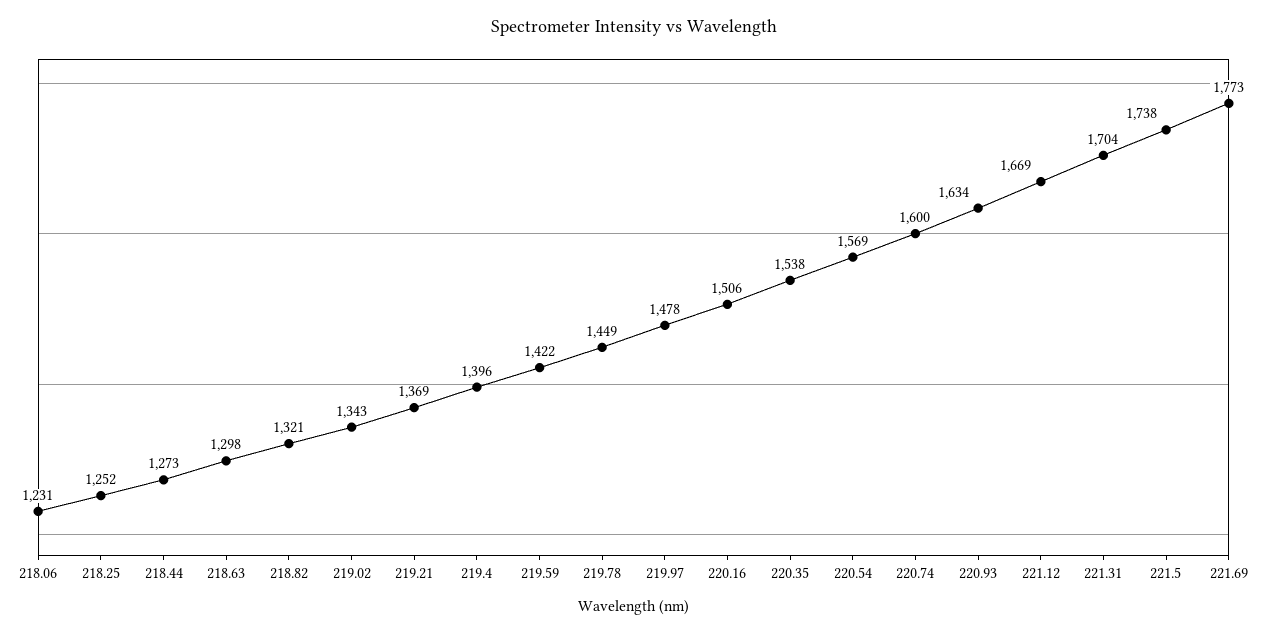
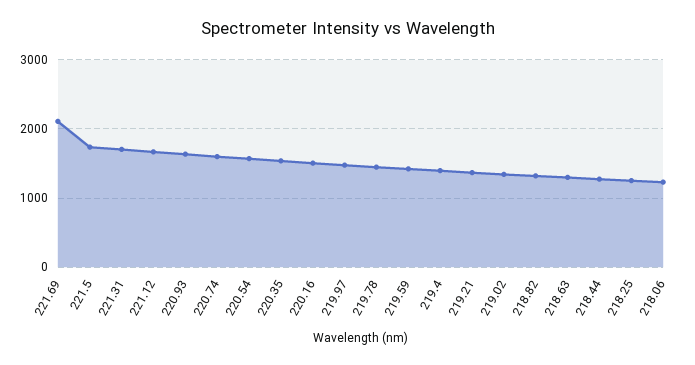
  {
    "218.06": 1231,
    "218.25": 1252,
    "218.44": 1273,
    "218.63": 1298,
    "218.82": 1321,
    "219.02": 1343,
    "219.21": 1369,
    "219.4": 1396,
    "219.59": 1422,
    "219.78": 1449,
    "219.97": 1478,
    "220.16": 1506,
    "220.35": 1538,
    "220.54": 1569,
    "220.74": 1600,
    "220.93": 1634,
    "221.12": 1669,
    "221.31": 1704,
    "221.5": 1738,
-   "221.69": 1773
+   "221.69": 2100
  }

